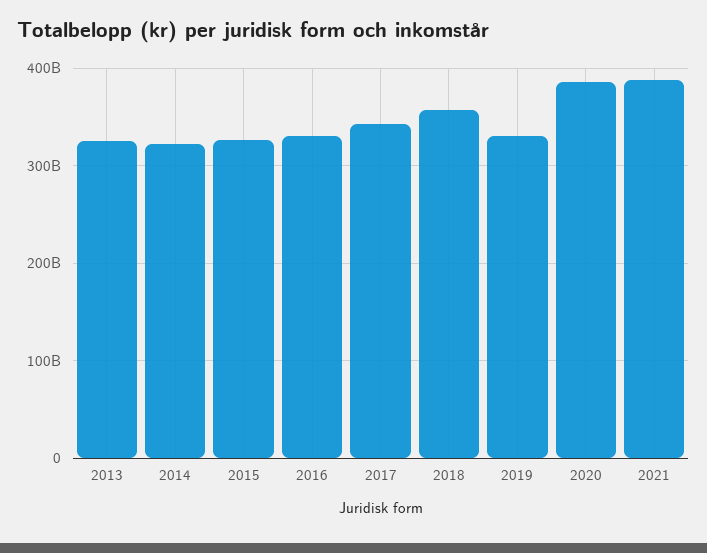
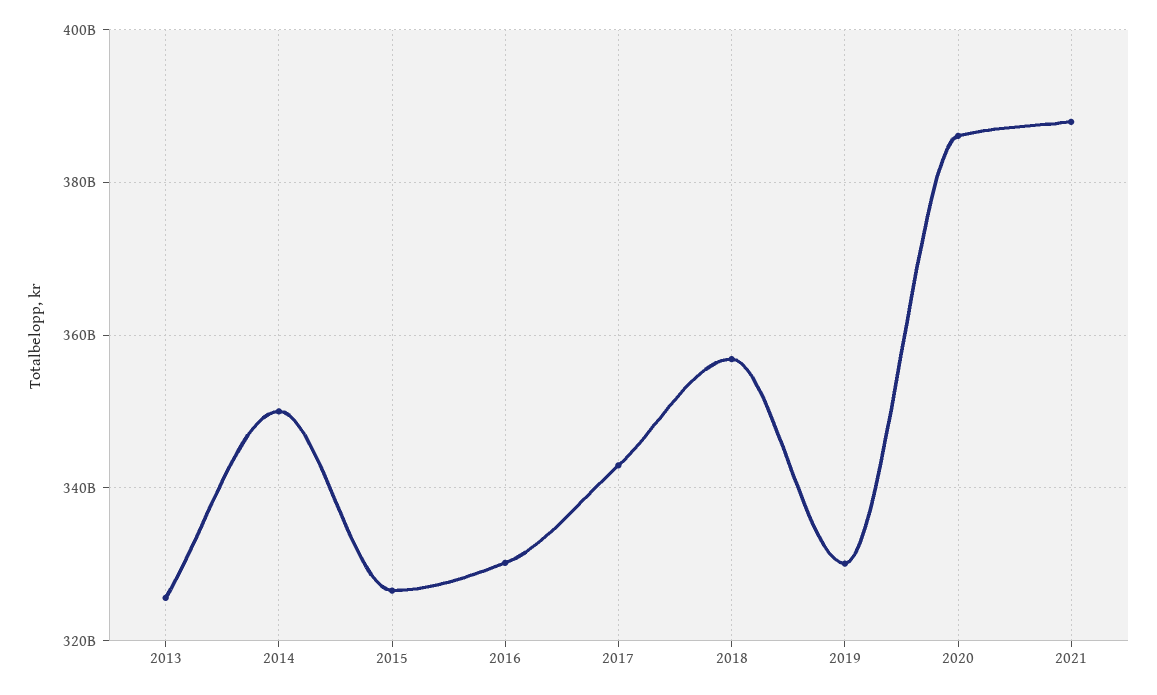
  {
    "2013": 326000000000,
-   "2014": 320000000000,
+   "2014": 350000000000,
    "2015": 326000000000,
    "2016": 330000000000,
    "2017": 342000000000,
    "2018": 356000000000,
    "2019": 330000000000,
    "2020": 386000000000,
    "2021": 388000000000
  }

